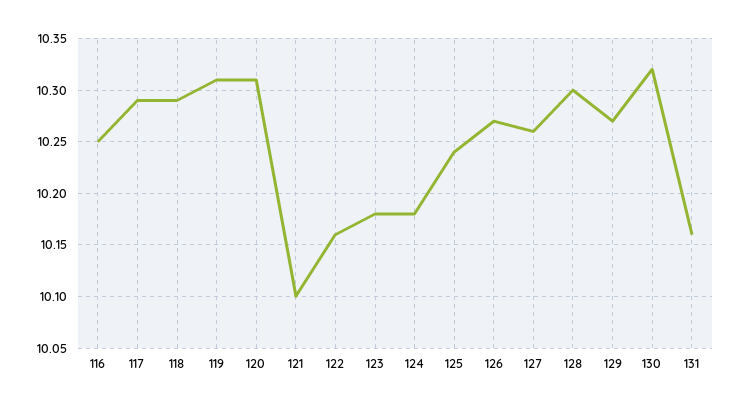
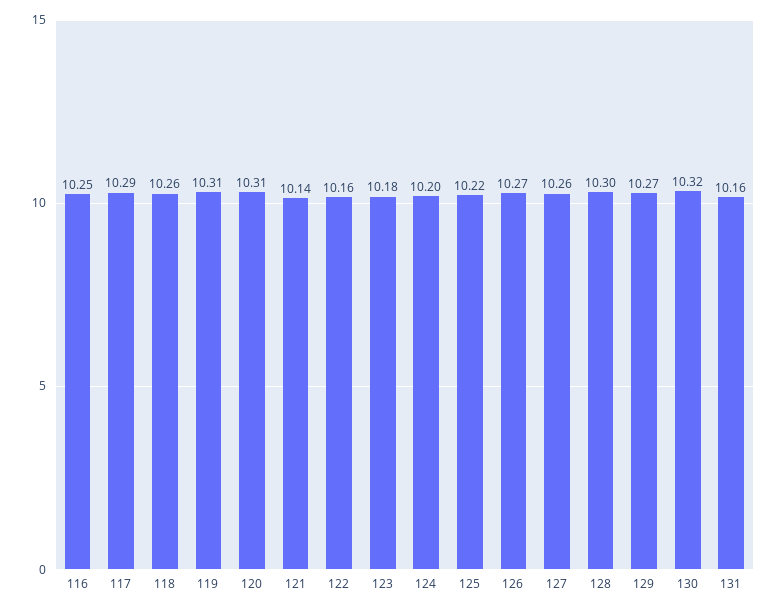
  {
    "116": 10.25,
    "117": 10.29,
-   "118": 10.29,
+   "118": 10.26,
    "119": 10.31,
    "120": 10.31,
-   "121": 10.1,
+   "121": 10.14,
    "122": 10.16,
    "123": 10.18,
-   "124": 10.18,
+   "124": 10.2,
-   "125": 10.24,
+   "125": 10.22,
    "126": 10.27,
    "127": 10.26,
    "128": 10.3,
    "129": 10.27,
    "130": 10.32,
    "131": 10.16
  }

